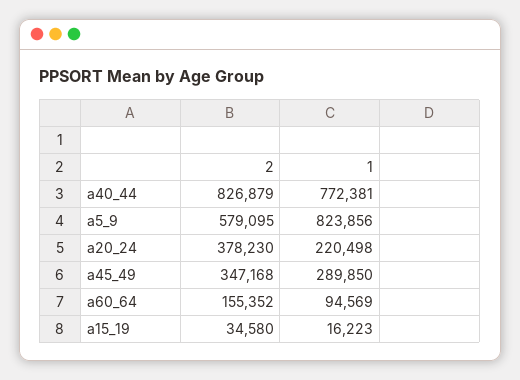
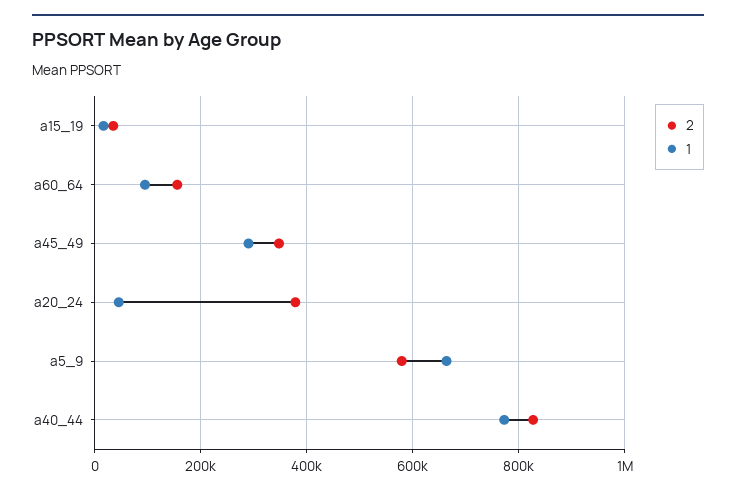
  {
    "2": {
      "a40_44": 826879,
      "a5_9": 579095,
      "a20_24": 378230,
      "a45_49": 347168,
      "a60_64": 155352,
      "a15_19": 34580
    },
    "1": {
      "a40_44": 772381,
-     "a5_9": 823856,
+     "a5_9": 660000,
-     "a20_24": 220498,
+     "a20_24": 40000,
      "a45_49": 289850,
      "a60_64": 94569,
      "a15_19": 16223
    }
  }

